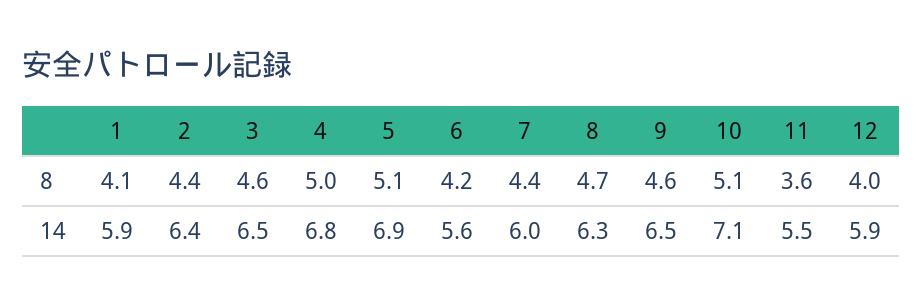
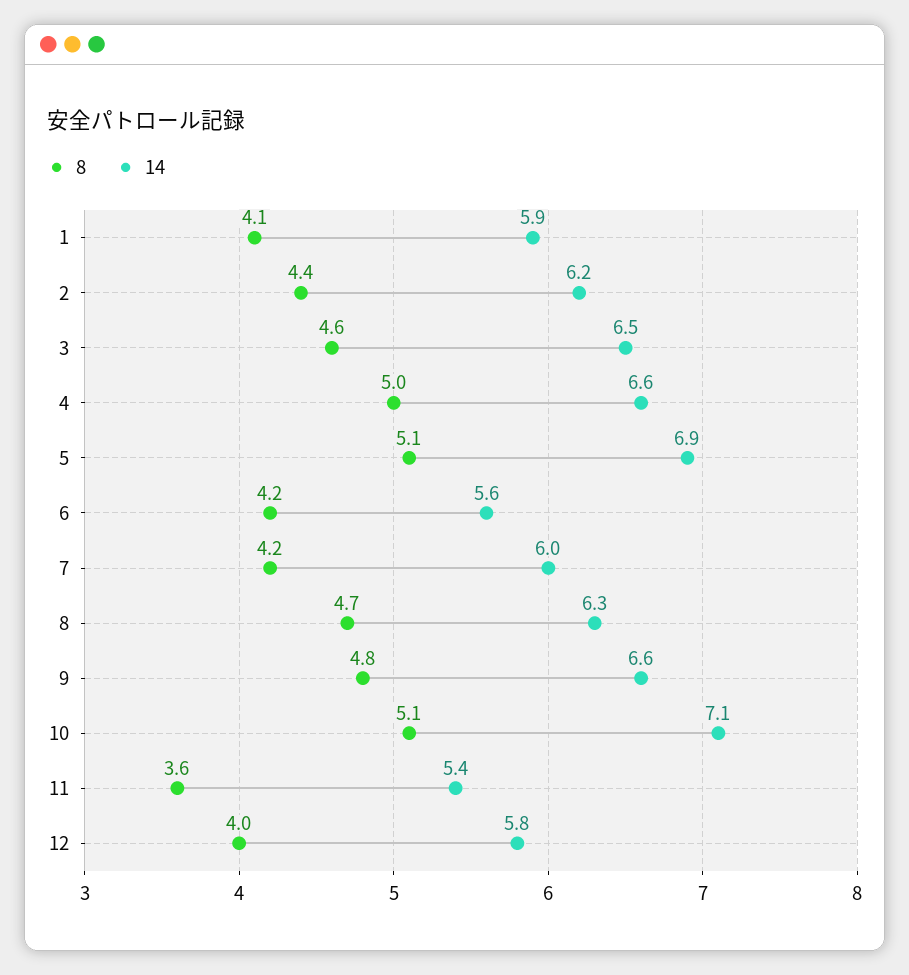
  {
    "8": {
      "1": 4.1,
      "2": 4.4,
      "3": 4.6,
      "4": 5,
      "5": 5.1,
      "6": 4.2,
-     "7": 4.4,
+     "7": 4.2,
      "8": 4.7,
-     "9": 4.6,
+     "9": 4.8,
      "10": 5.1,
      "11": 3.6,
      "12": 4
    },
    "14": {
      "1": 5.9,
-     "2": 6.4,
+     "2": 6.2,
      "3": 6.5,
-     "4": 6.8,
+     "4": 6.6,
      "5": 6.9,
      "6": 5.6,
      "7": 6,
      "8": 6.3,
-     "9": 6.5,
+     "9": 6.6,
      "10": 7.1,
-     "11": 5.5,
+     "11": 5.4,
-     "12": 5.9
+     "12": 5.8
    }
  }

